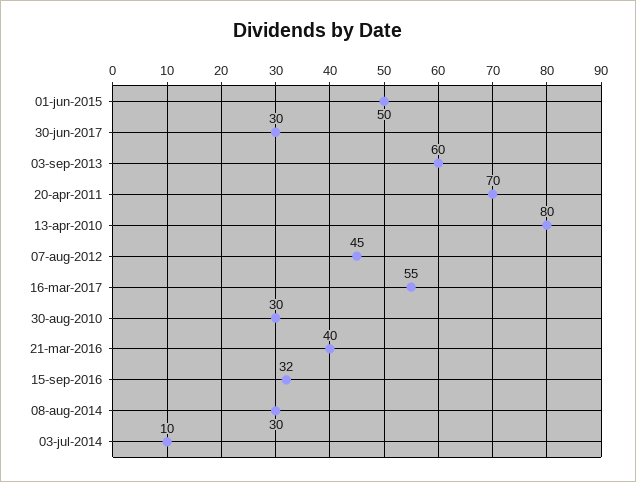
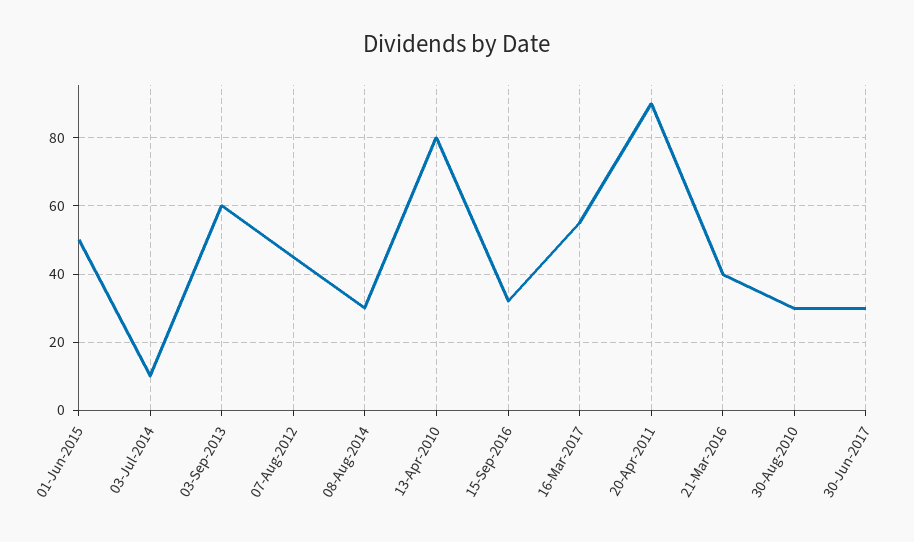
  {
    "01-jun-2015": 50,
    "30-jun-2017": 30,
    "03-sep-2013": 60,
-   "20-apr-2011": 70,
+   "20-apr-2011": 90,
    "13-apr-2010": 80,
    "07-aug-2012": 45,
    "16-mar-2017": 55,
    "30-aug-2010": 30,
    "21-mar-2016": 40,
    "15-sep-2016": 32,
    "08-aug-2014": 30,
    "03-jul-2014": 10
  }

